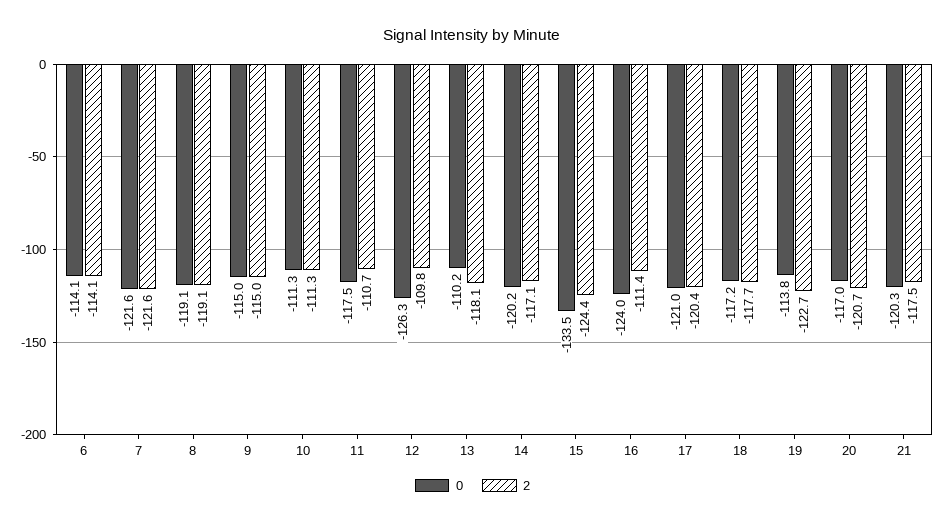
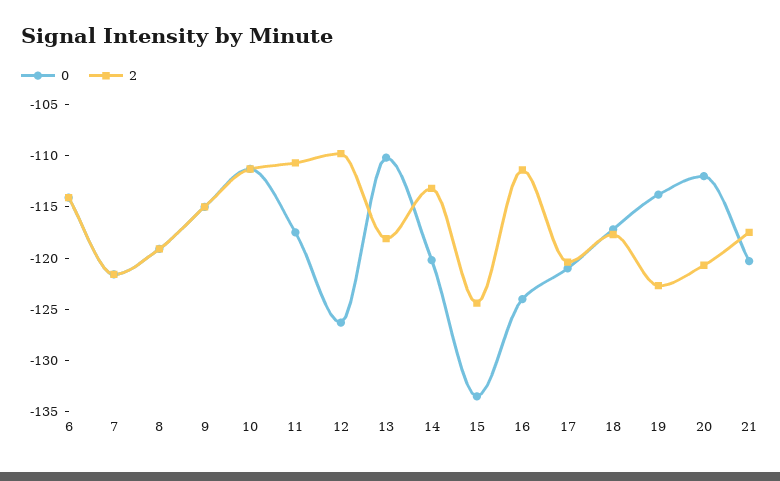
  {
    "0": {
      "6": -114.1,
      "7": -121.6,
      "8": -119.1,
      "9": -115,
      "10": -111.3,
      "11": -117.5,
      "12": -126.3,
      "13": -110.2,
      "14": -120.2,
      "15": -133.5,
      "16": -124,
      "17": -121,
      "18": -117.2,
      "19": -113.8,
-     "20": -117,
+     "20": -112,
      "21": -120.3
    },
    "2": {
      "6": -114.1,
      "7": -121.6,
      "8": -119.1,
      "9": -115,
      "10": -111.3,
      "11": -110.7,
      "12": -109.8,
      "13": -118.1,
-     "14": -117.1,
+     "14": -113,
      "15": -124.4,
      "16": -111.4,
      "17": -120.4,
      "18": -117.7,
      "19": -122.7,
      "20": -120.7,
      "21": -117.5
    }
  }

